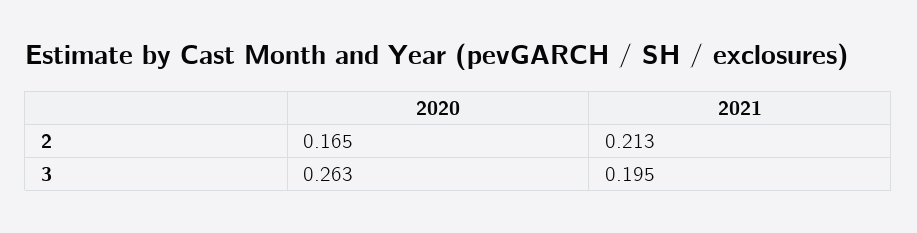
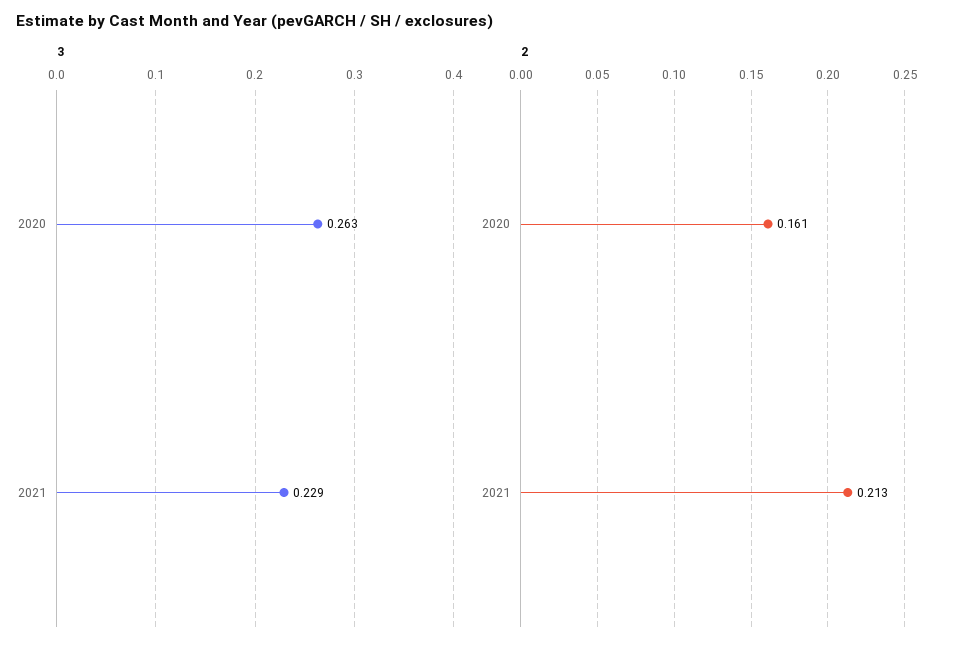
  {
    "2": {
-     "2020": 0.165,
+     "2020": 0.161,
      "2021": 0.213
    },
    "3": {
      "2020": 0.263,
-     "2021": 0.195
+     "2021": 0.229
    }
  }

